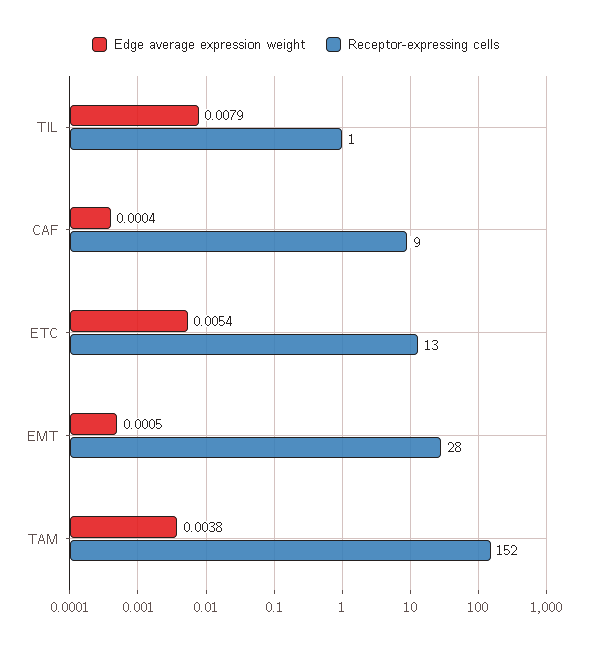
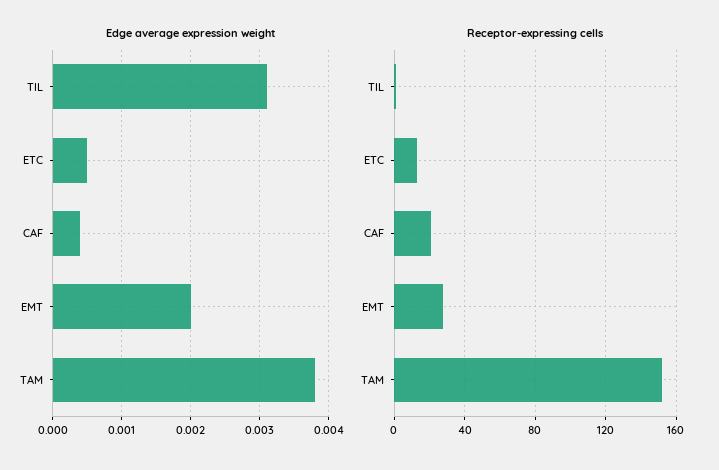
  {
    "Edge average expression weight": {
-     "TIL": 0.0079,
+     "TIL": 0.0031,
      "CAF": 0.0004,
-     "ETC": 0.0054,
+     "ETC": 0.0005,
-     "EMT": 0.0005,
+     "EMT": 0.002,
      "TAM": 0.0038
    },
    "Receptor-expressing cells": {
      "TIL": 1,
-     "CAF": 9,
+     "CAF": 20,
      "ETC": 13,
      "EMT": 28,
      "TAM": 152
    }
  }

